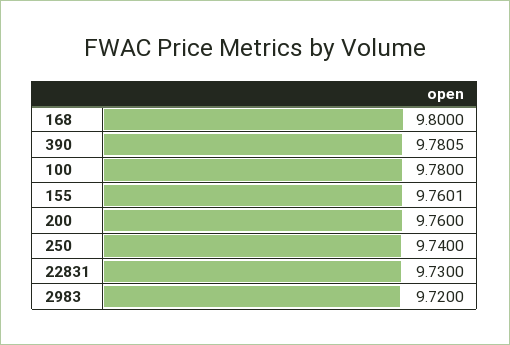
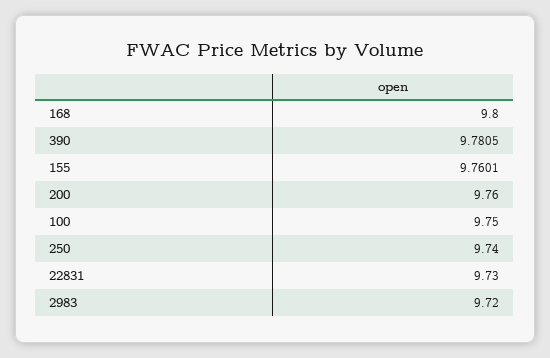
  {
    "168": 9.8,
    "390": 9.7805,
-   "100": 9.78,
+   "100": 9.75,
    "155": 9.7601,
    "200": 9.76,
    "250": 9.74,
    "22831": 9.73,
    "2983": 9.72
  }

